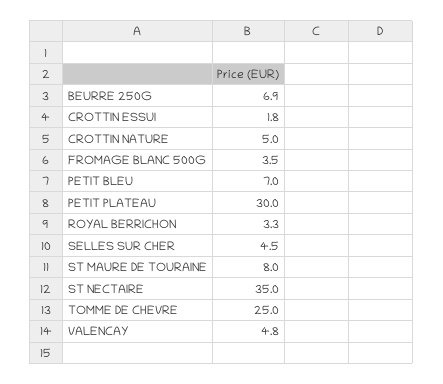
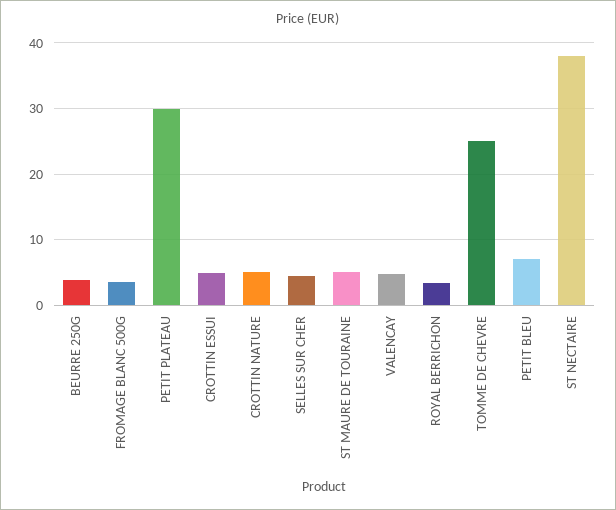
  {
-   "BEURRE 250G": 6.9,
+   "BEURRE 250G": 4,
-   "CROTTIN ESSUI": 1.8,
+   "CROTTIN ESSUI": 5,
    "CROTTIN NATURE": 5,
    "FROMAGE BLANC 500G": 3.5,
    "PETIT BLEU": 7,
    "PETIT PLATEAU": 30,
    "ROYAL BERRICHON": 3.3,
    "SELLES SUR CHER": 4.5,
-   "ST MAURE DE TOURAINE": 8,
+   "ST MAURE DE TOURAINE": 5,
-   "ST NECTAIRE": 35,
+   "ST NECTAIRE": 38,
    "TOMME DE CHEVRE": 25,
    "VALENCAY": 4.8
  }

